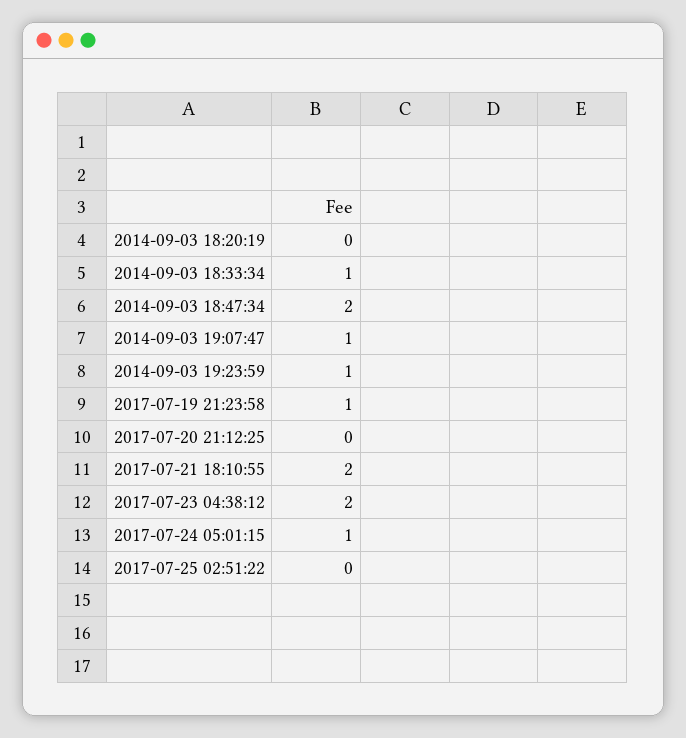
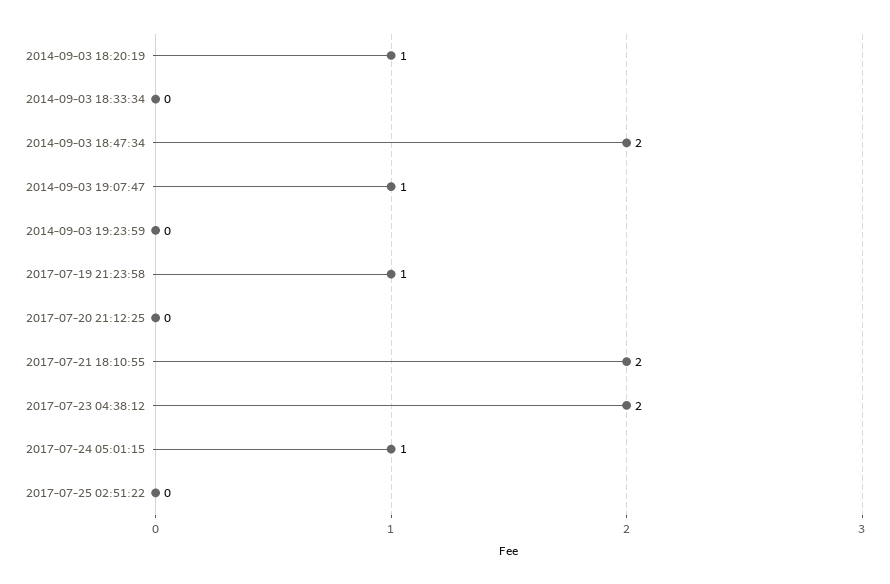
  {
-   "2014-09-03 18:20:19": 0,
+   "2014-09-03 18:20:19": 1,
-   "2014-09-03 18:33:34": 1,
+   "2014-09-03 18:33:34": 0,
    "2014-09-03 18:47:34": 2,
    "2014-09-03 19:07:47": 1,
-   "2014-09-03 19:23:59": 1,
+   "2014-09-03 19:23:59": 0,
    "2017-07-19 21:23:58": 1,
    "2017-07-20 21:12:25": 0,
    "2017-07-21 18:10:55": 2,
    "2017-07-23 04:38:12": 2,
    "2017-07-24 05:01:15": 1,
    "2017-07-25 02:51:22": 0
  }

